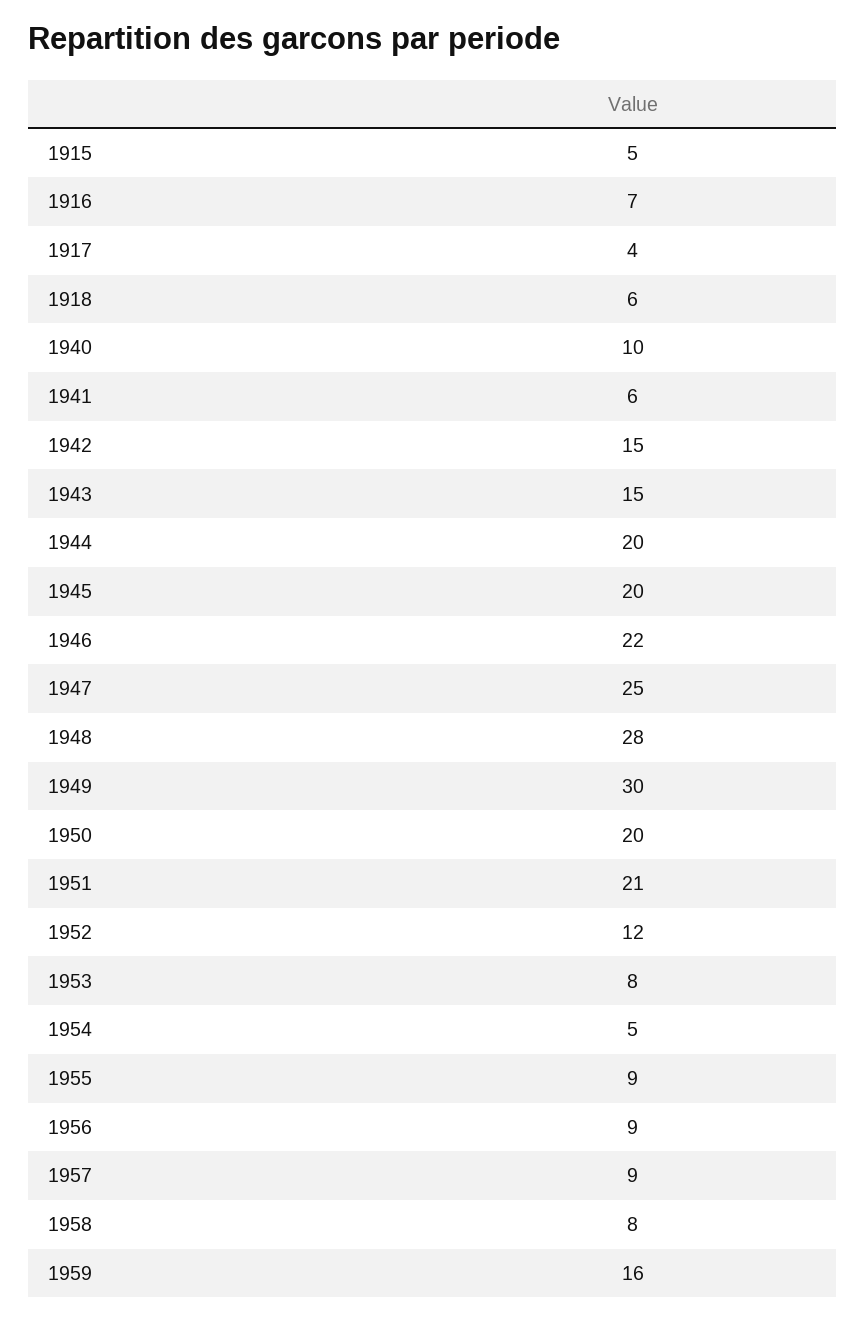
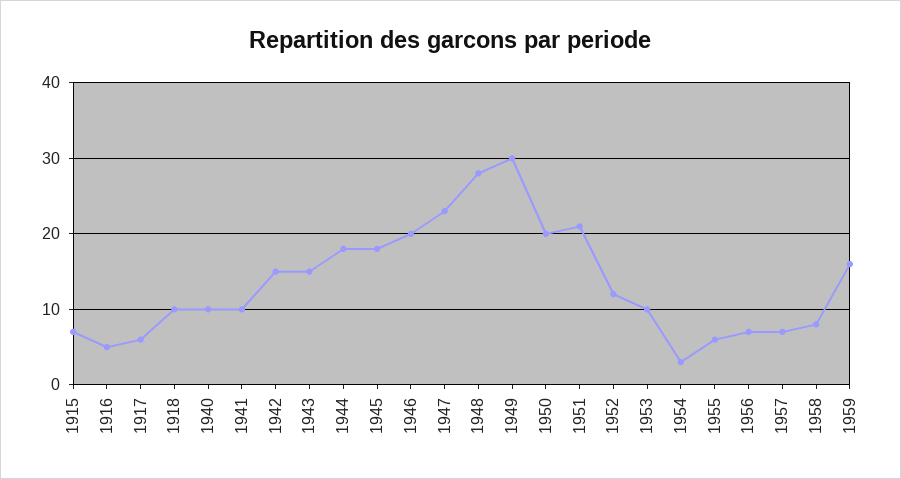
  {
-   "1915": 5,
+   "1915": 7,
-   "1916": 7,
+   "1916": 5,
-   "1917": 4,
+   "1917": 6,
-   "1918": 6,
+   "1918": 10,
    "1940": 10,
-   "1941": 6,
+   "1941": 10,
    "1942": 15,
    "1943": 15,
-   "1944": 20,
+   "1944": 18,
-   "1945": 20,
+   "1945": 18,
-   "1946": 22,
+   "1946": 20,
-   "1947": 25,
+   "1947": 23,
    "1948": 28,
    "1949": 30,
    "1950": 20,
    "1951": 21,
    "1952": 12,
-   "1953": 8,
+   "1953": 10,
-   "1954": 5,
+   "1954": 3,
-   "1955": 9,
+   "1955": 6,
-   "1956": 9,
+   "1956": 7,
-   "1957": 9,
+   "1957": 7,
    "1958": 8,
    "1959": 16
  }

